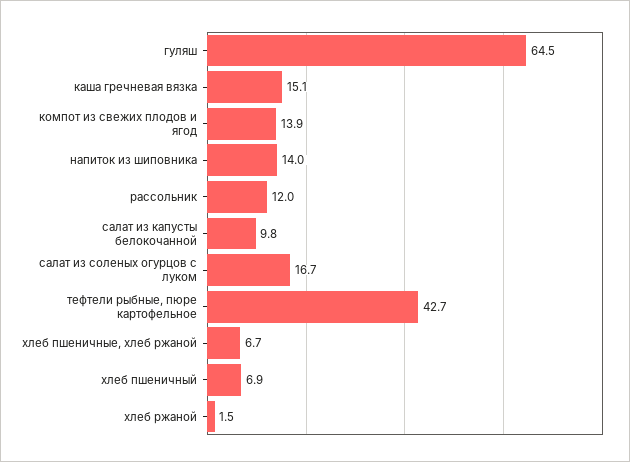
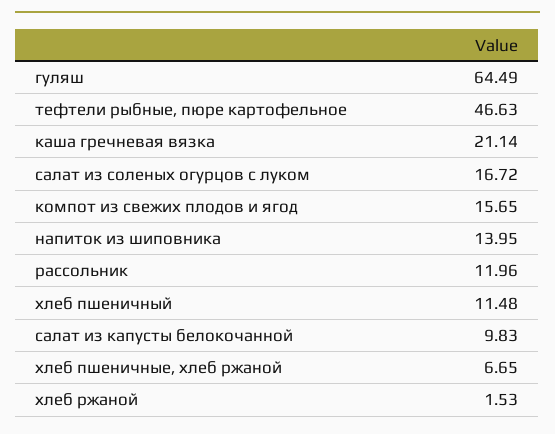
  {
    "гуляш": 64.49,
-   "каша гречневая вязка": 15.1,
+   "каша гречневая вязка": 21.14,
-   "компот из свежих плодов и ягод": 13.9,
+   "компот из свежих плодов и ягод": 15.65,
    "напиток из шиповника": 13.95,
    "рассольник": 11.96,
    "салат из капусты белокочанной": 9.83,
    "салат из соленых огурцов с луком": 16.72,
-   "тефтели рыбные, пюре картофельное": 42.7,
+   "тефтели рыбные, пюре картофельное": 46.63,
    "хлеб пшеничные, хлеб ржаной": 6.65,
-   "хлеб пшеничный": 6.9,
+   "хлеб пшеничный": 11.48,
    "хлеб ржаной": 1.53
  }

